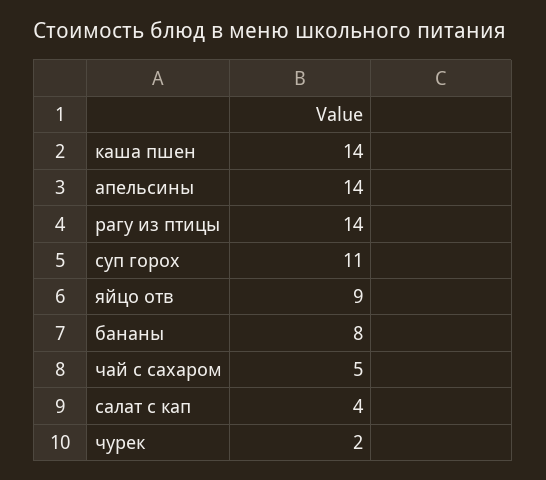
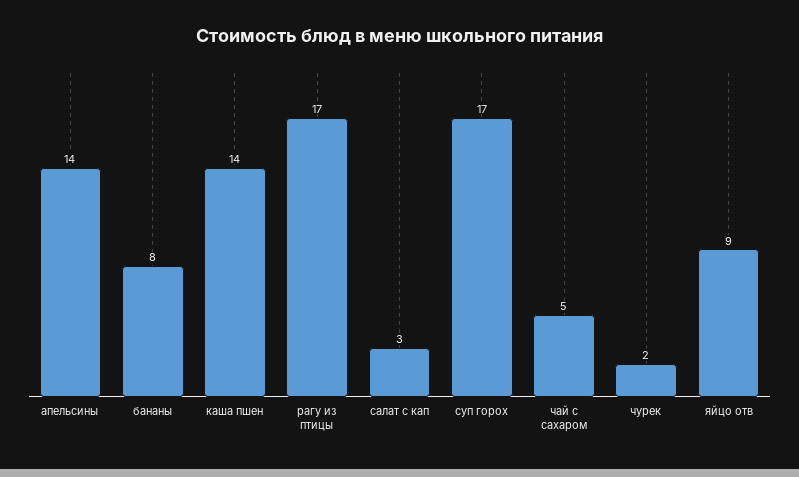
  {
    "каша пшен": 14,
    "апельсины": 14,
-   "рагу из птицы": 14,
+   "рагу из птицы": 17,
-   "суп горох": 11,
+   "суп горох": 17,
    "яйцо отв": 9,
    "бананы": 8,
    "чай с сахаром": 5,
-   "салат с кап": 4,
+   "салат с кап": 3,
    "чурек": 2
  }

